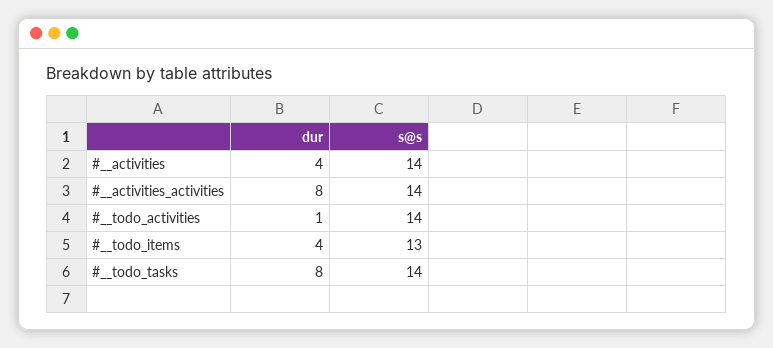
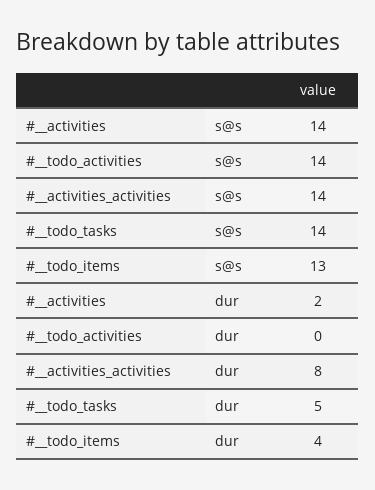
  {
    "dur": {
-     "#__activities": 4,
+     "#__activities": 2,
      "#__activities_activities": 8,
-     "#__todo_activities": 1,
+     "#__todo_activities": 0,
      "#__todo_items": 4,
-     "#__todo_tasks": 8
+     "#__todo_tasks": 5
    },
    "s@s": {
      "#__activities": 14,
      "#__activities_activities": 14,
      "#__todo_activities": 14,
      "#__todo_items": 13,
      "#__todo_tasks": 14
    }
  }

